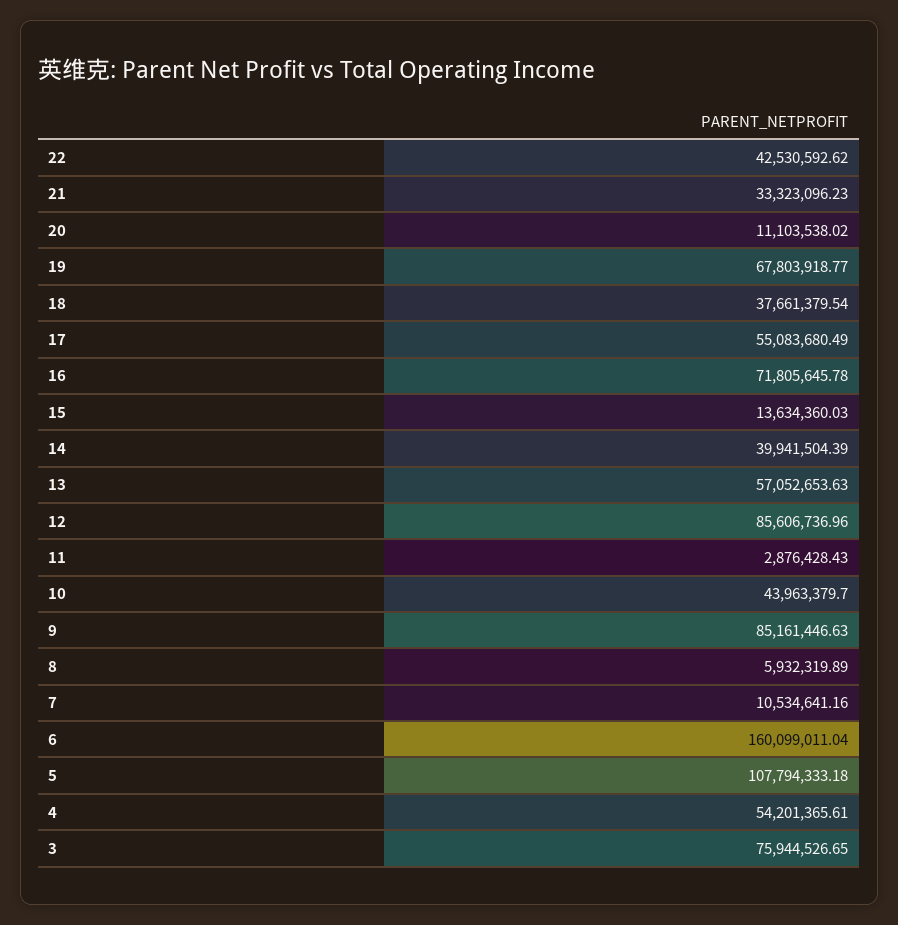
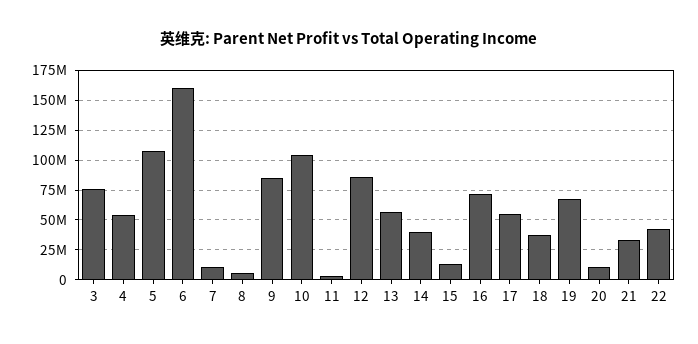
  {
    "22": 42530592.62,
    "21": 33323096.23,
    "20": 11103538.02,
    "19": 67803918.77,
    "18": 37661379.54,
    "17": 55083680.49,
    "16": 71805645.78,
    "15": 13634360.03,
    "14": 39941504.39,
    "13": 57052653.63,
    "12": 85606736.96,
    "11": 2876428.43,
-   "10": 43963379.7,
+   "10": 100000000,
    "9": 85161446.63,
    "8": 5932319.89,
    "7": 10534641.16,
    "6": 160099011.04,
    "5": 107794333.18,
    "4": 54201365.61,
    "3": 75944526.65
  }

